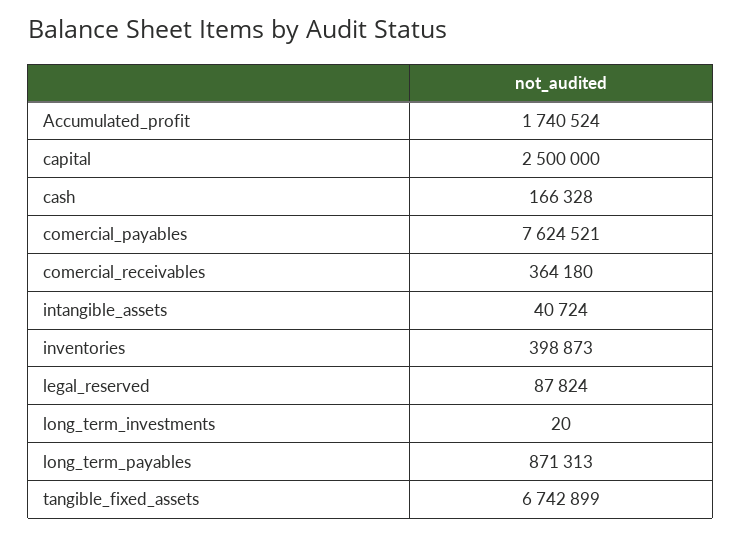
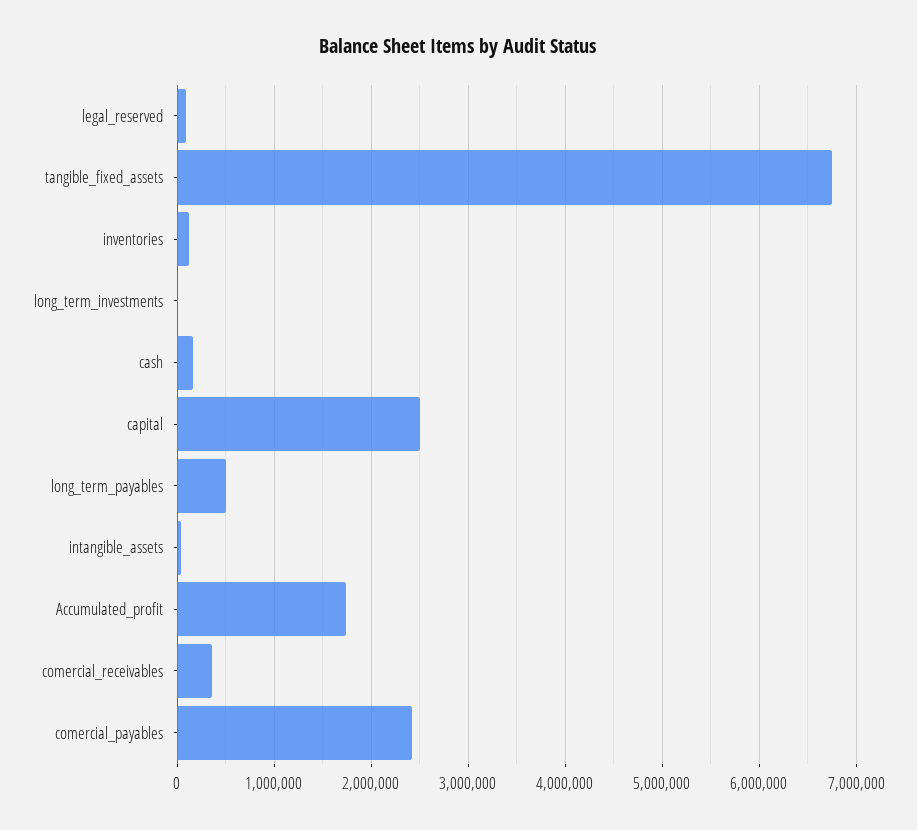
  {
    "Accumulated_profit": 1740524,
    "capital": 2500000,
    "cash": 166328,
-   "comercial_payables": 7624521,
+   "comercial_payables": 2400000,
    "comercial_receivables": 364180,
    "intangible_assets": 40724,
-   "inventories": 398873,
+   "inventories": 100000,
    "legal_reserved": 87824,
    "long_term_investments": 20,
-   "long_term_payables": 871313,
+   "long_term_payables": 500000,
    "tangible_fixed_assets": 6742899
  }

